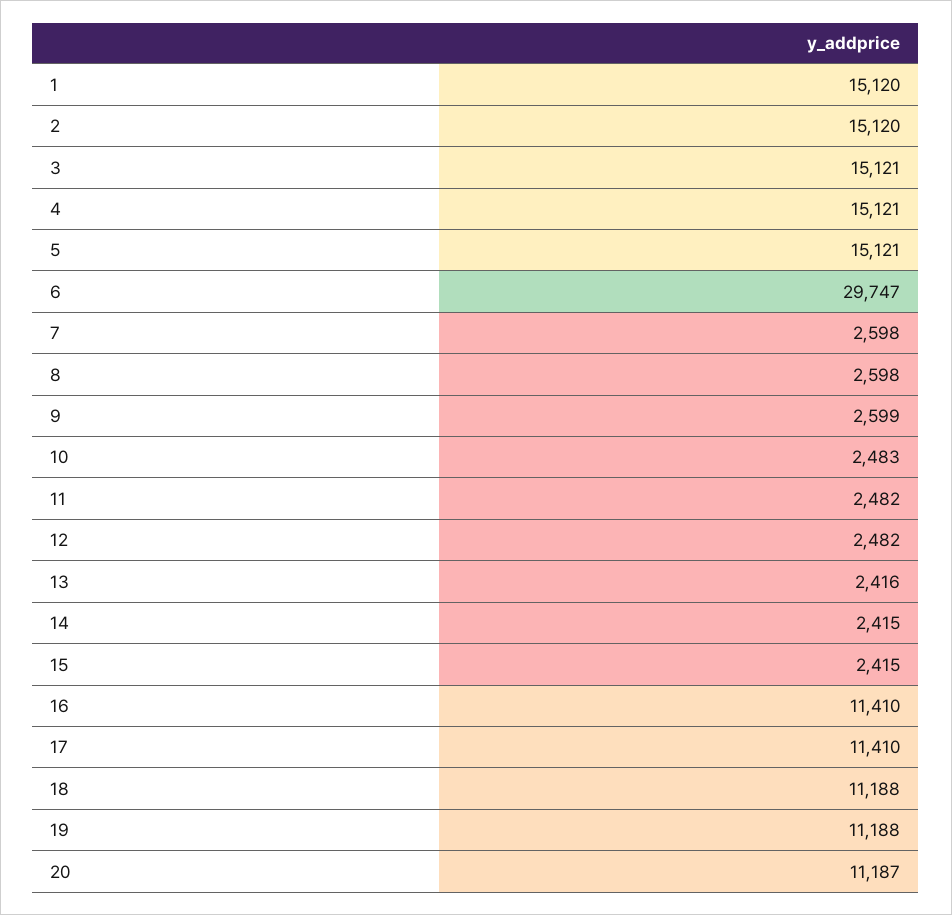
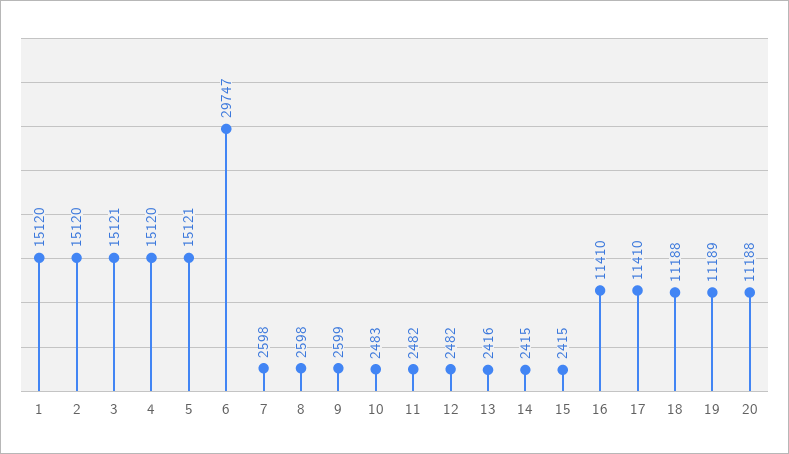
  {
    "1": 15120,
    "2": 15120,
    "3": 15121,
-   "4": 15121,
+   "4": 15120,
    "5": 15121,
    "6": 29747,
    "7": 2598,
    "8": 2598,
    "9": 2599,
    "10": 2483,
    "11": 2482,
    "12": 2482,
    "13": 2416,
    "14": 2415,
    "15": 2415,
    "16": 11410,
    "17": 11410,
    "18": 11188,
-   "19": 11188,
+   "19": 11189,
-   "20": 11187
+   "20": 11188
  }

